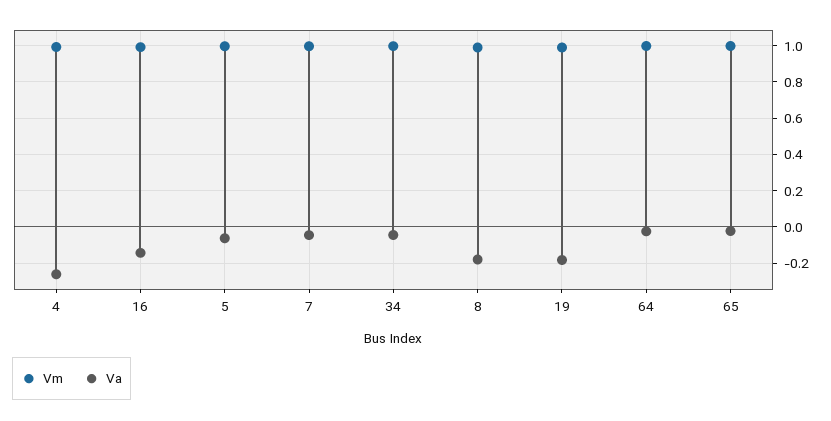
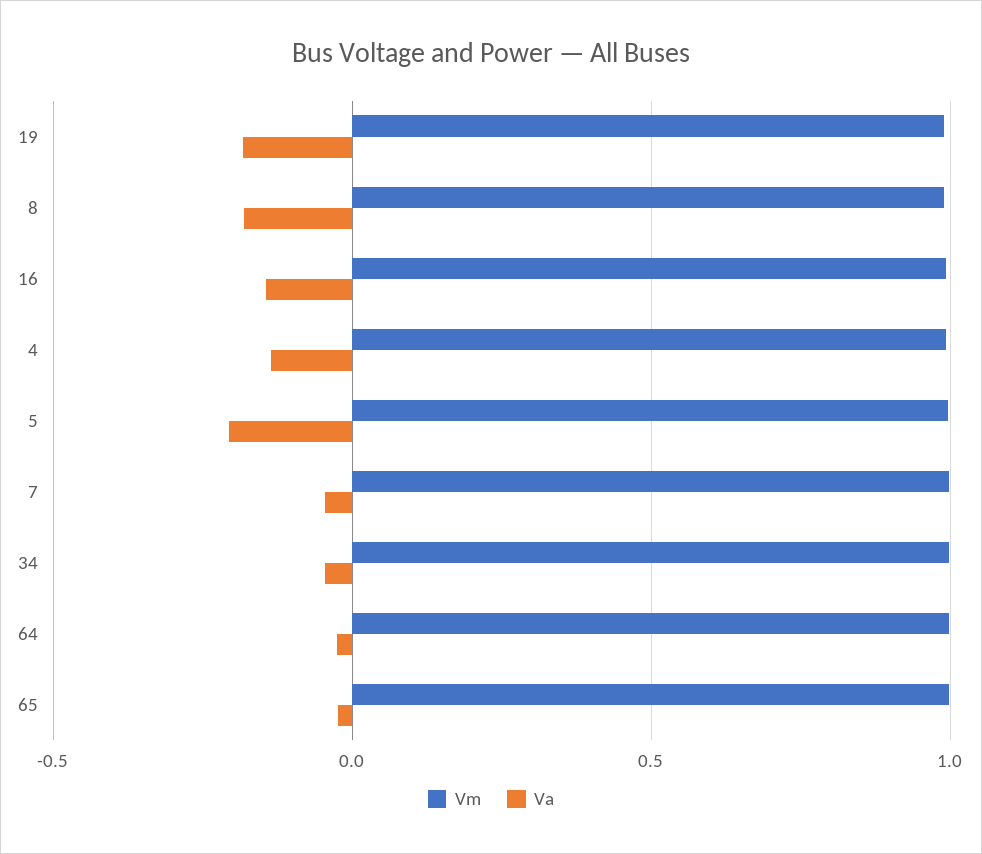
  {
    "Vm": {
      "4": 1,
      "16": 1,
      "5": 1,
      "7": 1,
      "34": 1,
      "8": 1,
      "19": 1,
      "64": 1,
      "65": 1
    },
    "Va": {
-     "4": -0.25,
+     "4": -0.15,
      "16": -0.15,
-     "5": -0.05,
+     "5": -0.2,
      "7": -0.05,
      "34": -0.05,
      "8": -0.2,
      "19": -0.2,
      "64": 0,
      "65": 0
    }
  }

